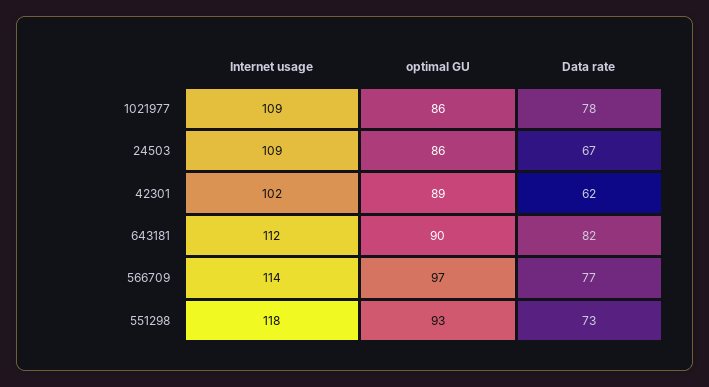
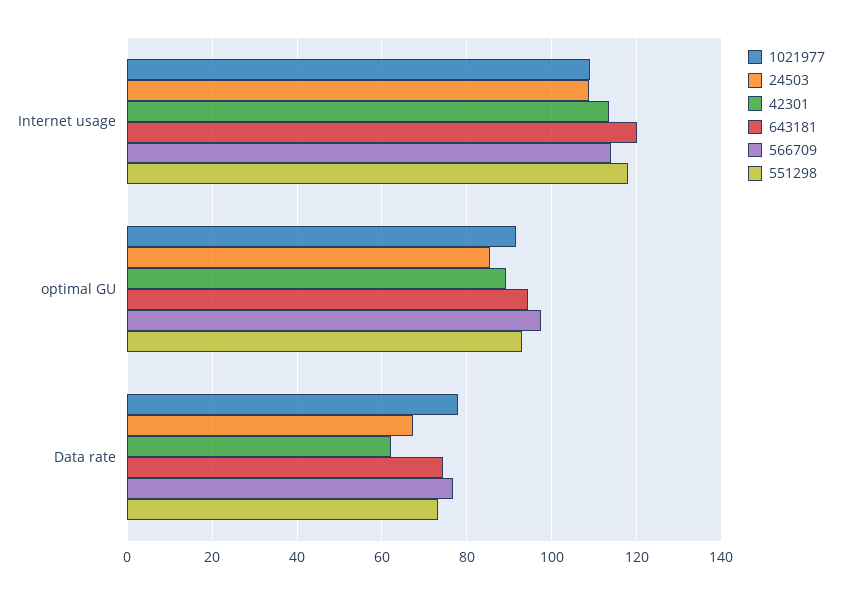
  {
    "1021977": {
      "Internet usage": 109,
-     "optimal GU": 86,
+     "optimal GU": 92,
      "Data rate": 78
    },
    "24503": {
      "Internet usage": 109,
      "optimal GU": 86,
      "Data rate": 67
    },
    "42301": {
-     "Internet usage": 102,
+     "Internet usage": 114,
      "optimal GU": 89,
      "Data rate": 62
    },
    "643181": {
-     "Internet usage": 112,
+     "Internet usage": 120,
-     "optimal GU": 90,
+     "optimal GU": 94,
-     "Data rate": 82
+     "Data rate": 74
    },
    "566709": {
      "Internet usage": 114,
      "optimal GU": 97,
      "Data rate": 77
    },
    "551298": {
      "Internet usage": 118,
      "optimal GU": 93,
      "Data rate": 73
    }
  }

